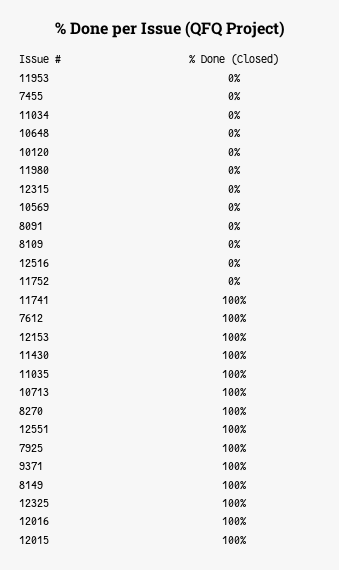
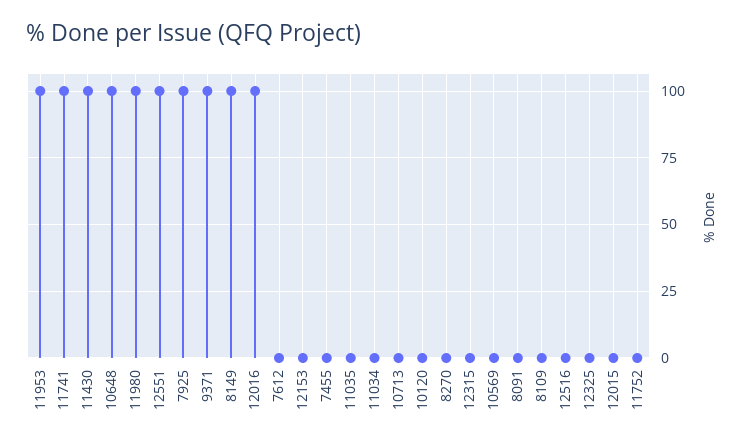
  {
-   "11953": 0,
+   "11953": 100,
    "7455": 0,
    "11034": 0,
-   "10648": 0,
+   "10648": 100,
    "10120": 0,
-   "11980": 0,
+   "11980": 100,
    "12315": 0,
    "10569": 0,
    "8091": 0,
    "8109": 0,
    "12516": 0,
    "11752": 0,
    "11741": 100,
-   "7612": 100,
+   "7612": 0,
-   "12153": 100,
+   "12153": 0,
    "11430": 100,
-   "11035": 100,
+   "11035": 0,
-   "10713": 100,
+   "10713": 0,
-   "8270": 100,
+   "8270": 0,
    "12551": 100,
    "7925": 100,
    "9371": 100,
    "8149": 100,
-   "12325": 100,
+   "12325": 0,
    "12016": 100,
-   "12015": 100
+   "12015": 0
  }

